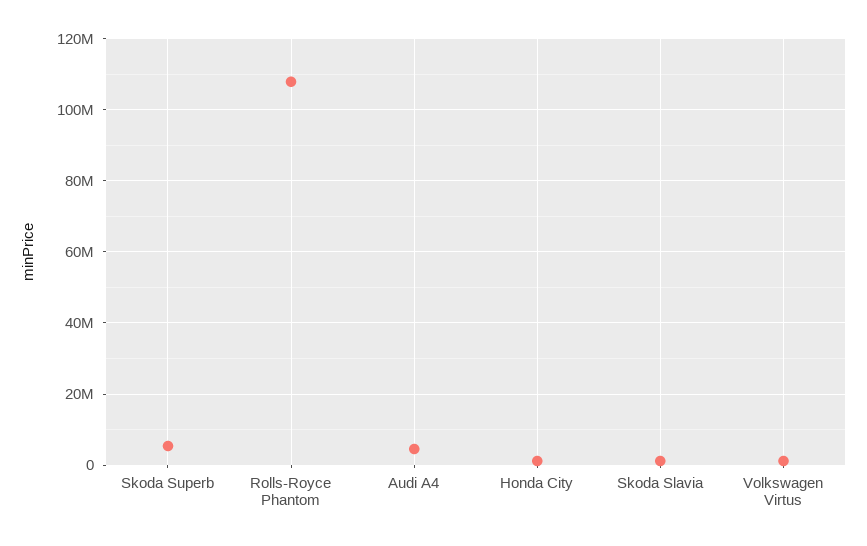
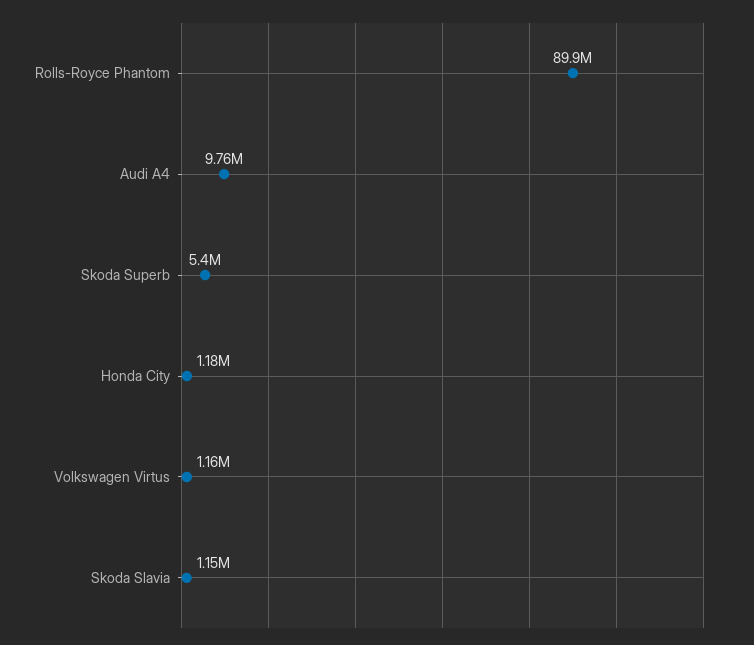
  {
    "Skoda Superb": 5400000,
-   "Rolls-Royce Phantom": 108000000,
+   "Rolls-Royce Phantom": 89900000,
-   "Audi A4": 4000000,
+   "Audi A4": 9760000,
    "Honda City": 1180000,
    "Skoda Slavia": 1150000,
    "Volkswagen Virtus": 1160000
  }

